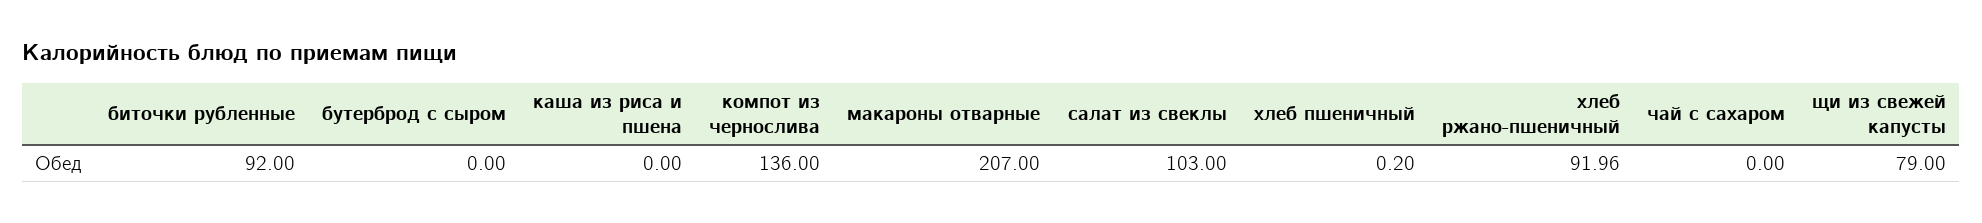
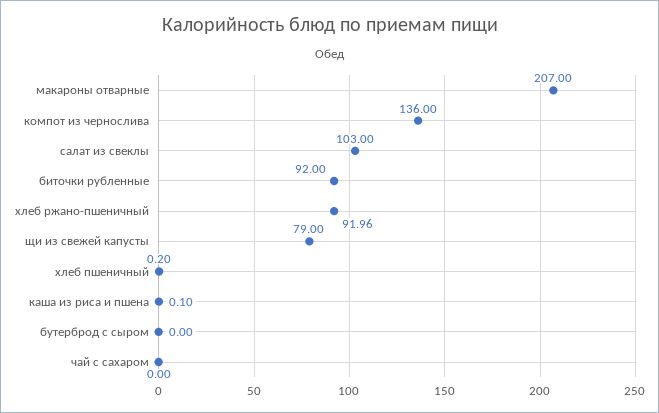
  {
    "биточки рубленные": 92,
    "бутерброд с сыром": 0,
-   "каша из риса и пшена": 0,
+   "каша из риса и пшена": 0.1,
    "компот из чернослива": 136,
    "макароны отварные": 207,
    "салат из свеклы": 103,
    "хлеб пшеничный": 0.2,
    "хлеб ржано-пшеничный": 91.96,
    "чай с сахаром": 0,
    "щи из свежей капусты": 79
  }

